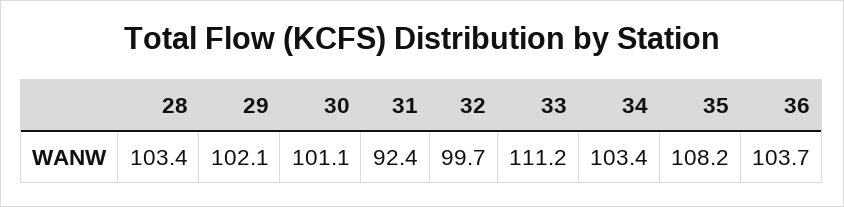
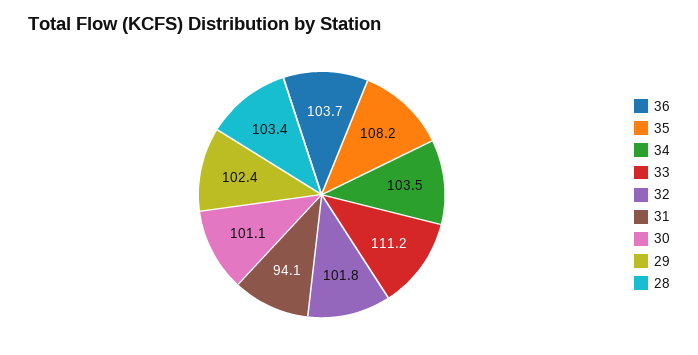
  {
    "28": 103.4,
-   "29": 102.1,
+   "29": 102.4,
    "30": 101.1,
-   "31": 92.4,
+   "31": 94.1,
-   "32": 99.7,
+   "32": 101.8,
    "33": 111.2,
-   "34": 103.4,
+   "34": 103.5,
    "35": 108.2,
    "36": 103.7
  }

